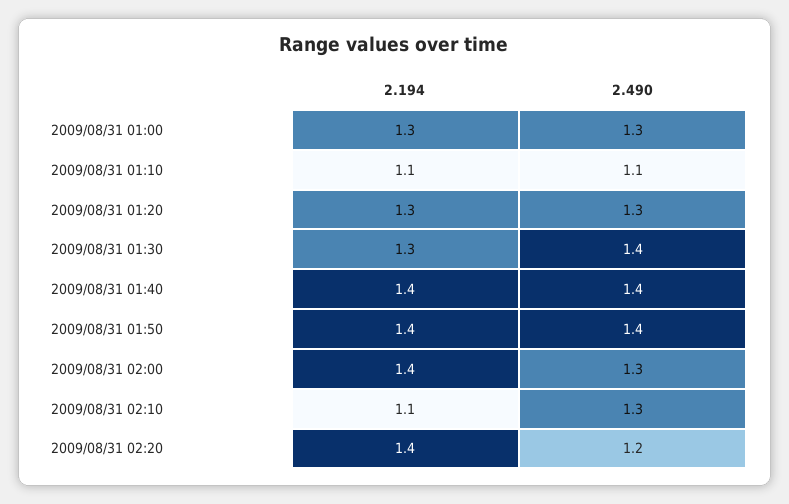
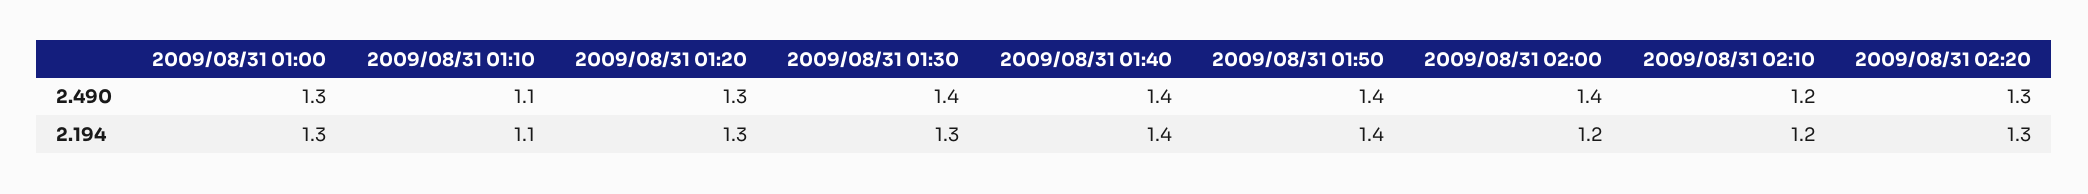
  {
    "2.194": {
      "2009/08/31 01:00": 1.3,
      "2009/08/31 01:10": 1.1,
      "2009/08/31 01:20": 1.3,
      "2009/08/31 01:30": 1.3,
      "2009/08/31 01:40": 1.4,
      "2009/08/31 01:50": 1.4,
-     "2009/08/31 02:00": 1.4,
+     "2009/08/31 02:00": 1.2,
-     "2009/08/31 02:10": 1.1,
+     "2009/08/31 02:10": 1.2,
-     "2009/08/31 02:20": 1.4
+     "2009/08/31 02:20": 1.3
    },
    "2.490": {
      "2009/08/31 01:00": 1.3,
      "2009/08/31 01:10": 1.1,
      "2009/08/31 01:20": 1.3,
      "2009/08/31 01:30": 1.4,
      "2009/08/31 01:40": 1.4,
      "2009/08/31 01:50": 1.4,
-     "2009/08/31 02:00": 1.3,
+     "2009/08/31 02:00": 1.4,
-     "2009/08/31 02:10": 1.3,
+     "2009/08/31 02:10": 1.2,
-     "2009/08/31 02:20": 1.2
+     "2009/08/31 02:20": 1.3
    }
  }

